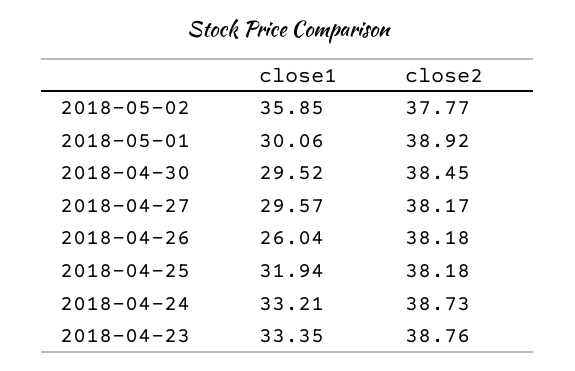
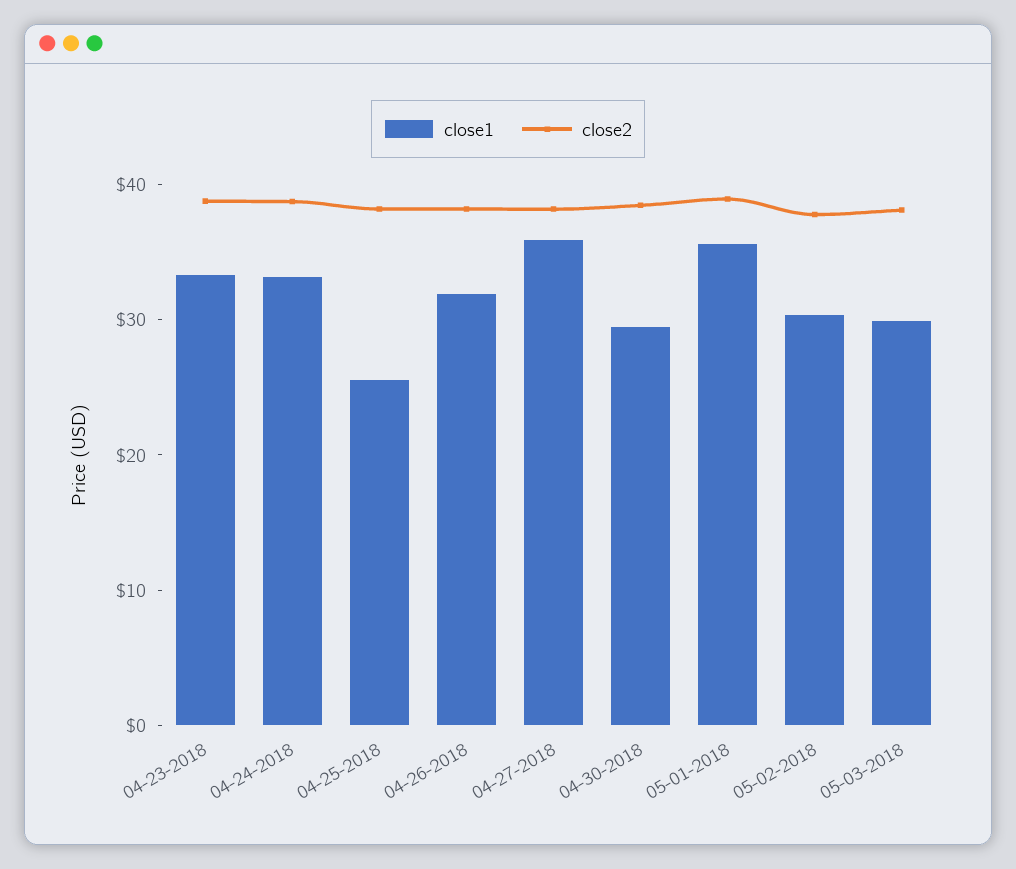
  {
    "close1": {
-     "2018-05-02": 35.85,
+     "2018-05-02": 30,
-     "2018-05-01": 30.06,
+     "2018-05-01": 36,
      "2018-04-30": 29.52,
-     "2018-04-27": 29.57,
+     "2018-04-27": 36,
-     "2018-04-26": 26.04,
+     "2018-04-26": 32,
-     "2018-04-25": 31.94,
+     "2018-04-25": 26,
      "2018-04-24": 33.21,
-     "2018-04-23": 33.35
+     "2018-04-23": 33.35,
+     "05-03-2018": 30
    },
    "close2": {
      "2018-05-02": 37.77,
      "2018-05-01": 38.92,
      "2018-04-30": 38.45,
      "2018-04-27": 38.17,
      "2018-04-26": 38.18,
      "2018-04-25": 38.18,
      "2018-04-24": 38.73,
-     "2018-04-23": 38.76
+     "2018-04-23": 38.76,
+     "05-03-2018": 38
    }
  }

